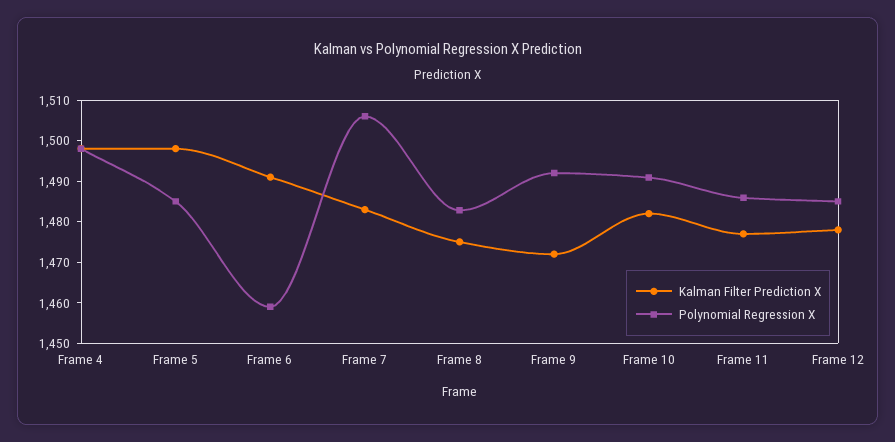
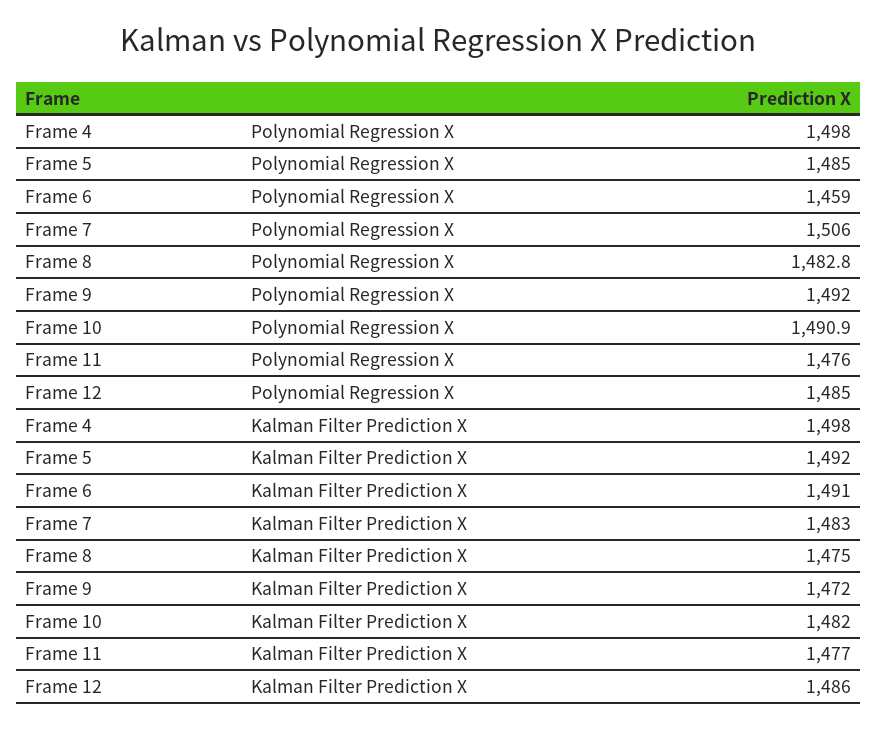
  {
    "Kalman Filter Prediction X": {
      "Frame 4": 1498,
-     "Frame 5": 1498,
+     "Frame 5": 1492,
      "Frame 6": 1491,
      "Frame 7": 1483,
      "Frame 8": 1475,
      "Frame 9": 1472,
      "Frame 10": 1482,
      "Frame 11": 1477,
-     "Frame 12": 1478
+     "Frame 12": 1486
    },
    "Polynomial Regression X": {
      "Frame 4": 1498,
      "Frame 5": 1485,
      "Frame 6": 1459,
      "Frame 7": 1506,
      "Frame 8": 1482.8,
      "Frame 9": 1492,
      "Frame 10": 1490.9,
-     "Frame 11": 1486,
+     "Frame 11": 1476,
      "Frame 12": 1485
    }
  }

